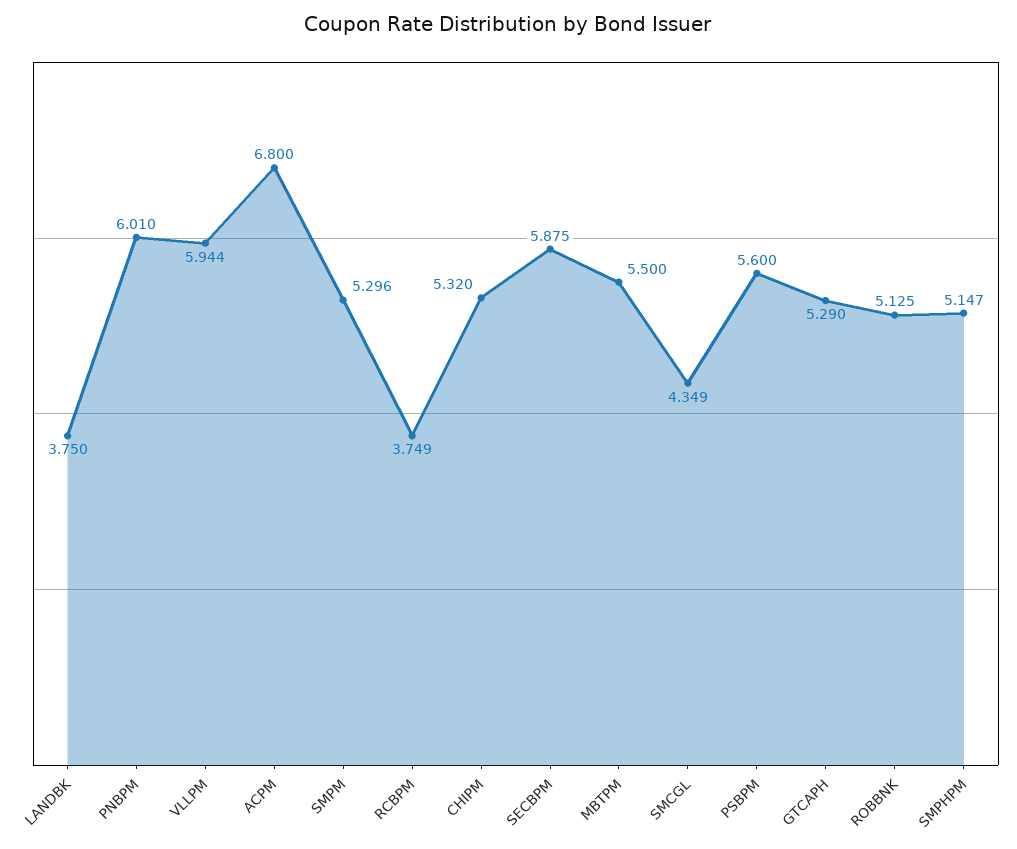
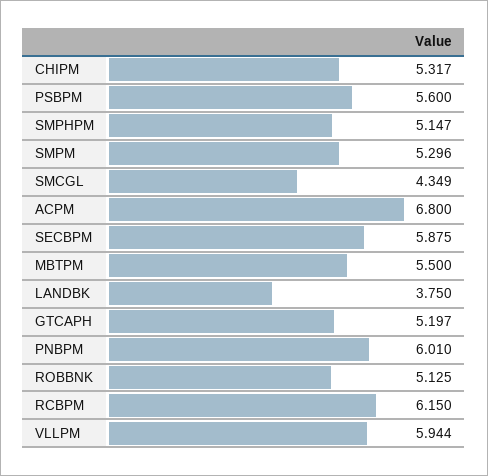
  {
    "LANDBK": 3.75,
    "PNBPM": 6.01,
    "VLLPM": 5.944,
    "ACPM": 6.8,
    "SMPM": 5.296,
-   "RCBPM": 3.749,
+   "RCBPM": 6.15,
-   "CHIPM": 5.32,
+   "CHIPM": 5.317,
    "SECBPM": 5.875,
    "MBTPM": 5.5,
    "SMCGL": 4.349,
    "PSBPM": 5.6,
-   "GTCAPH": 5.29,
+   "GTCAPH": 5.197,
    "ROBBNK": 5.125,
    "SMPHPM": 5.147
  }

